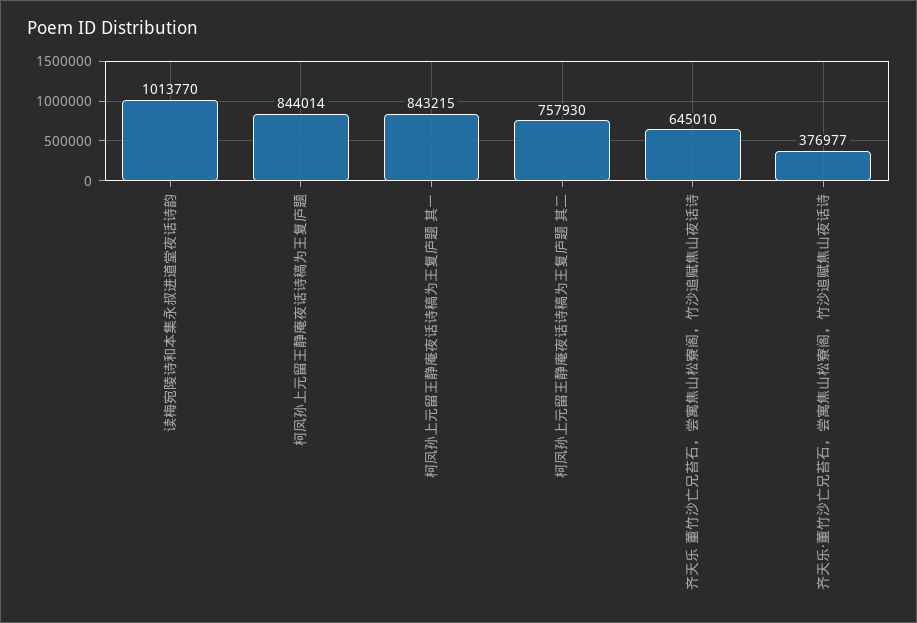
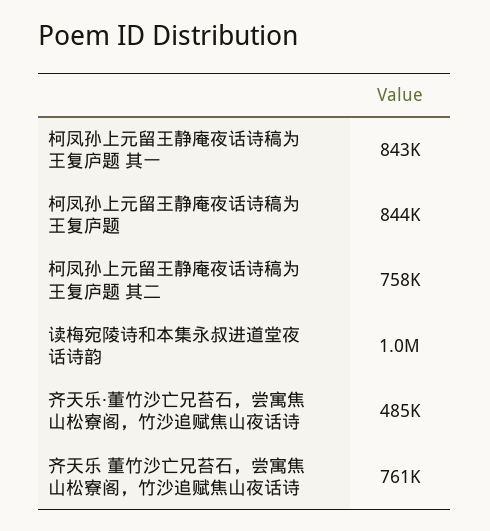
  {
    "读梅宛陵诗和本集永叔进道堂夜话诗韵": 1013770,
    "柯凤孙上元留王静庵夜话诗稿为王复庐题": 844014,
    "柯凤孙上元留王静庵夜话诗稿为王复庐题 其一": 843215,
    "柯凤孙上元留王静庵夜话诗稿为王复庐题 其二": 757930,
-   "齐天乐 董竹沙亡兄苔石，尝寓焦山松寮阁，竹沙追赋焦山夜话诗": 645010,
+   "齐天乐 董竹沙亡兄苔石，尝寓焦山松寮阁，竹沙追赋焦山夜话诗": 761000,
-   "齐天乐·董竹沙亡兄苔石，尝寓焦山松寮阁，竹沙追赋焦山夜话诗": 376977
+   "齐天乐·董竹沙亡兄苔石，尝寓焦山松寮阁，竹沙追赋焦山夜话诗": 485000
  }

